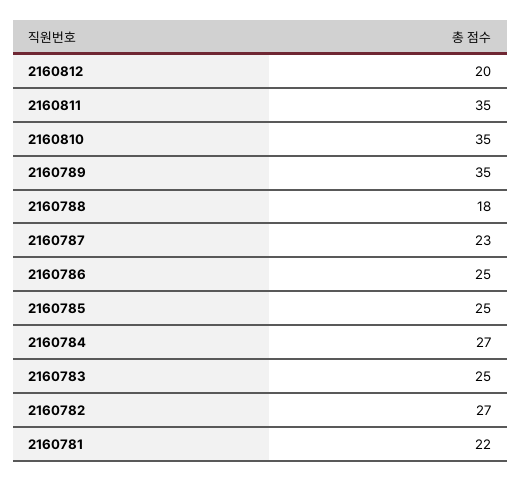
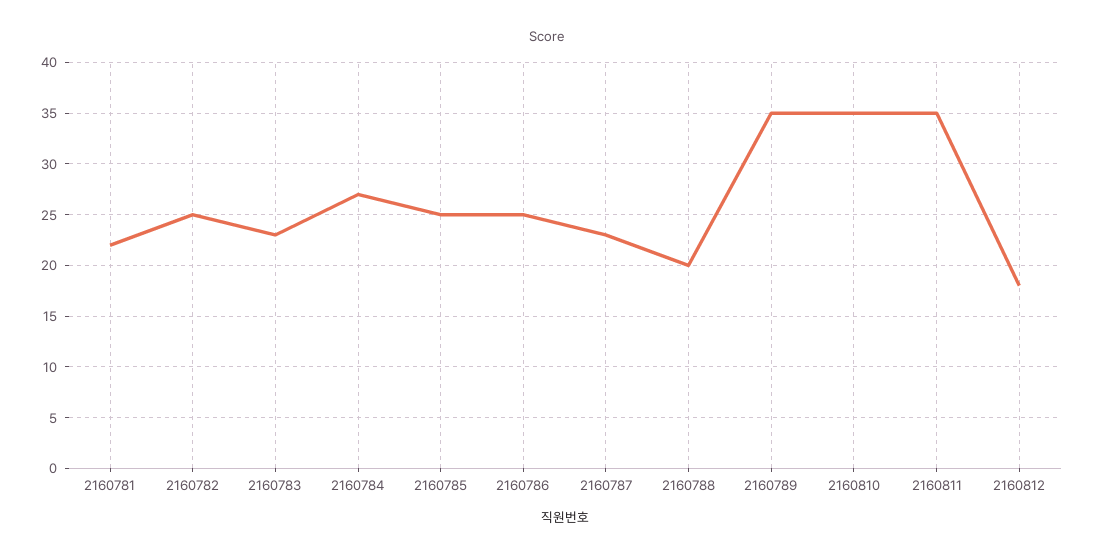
  {
-   "2160812": 20,
+   "2160812": 18,
    "2160811": 35,
    "2160810": 35,
    "2160789": 35,
-   "2160788": 18,
+   "2160788": 20,
    "2160787": 23,
    "2160786": 25,
    "2160785": 25,
    "2160784": 27,
-   "2160783": 25,
+   "2160783": 23,
-   "2160782": 27,
+   "2160782": 25,
    "2160781": 22
  }

